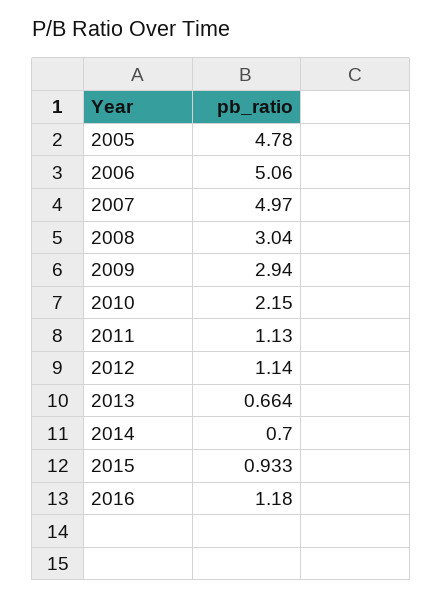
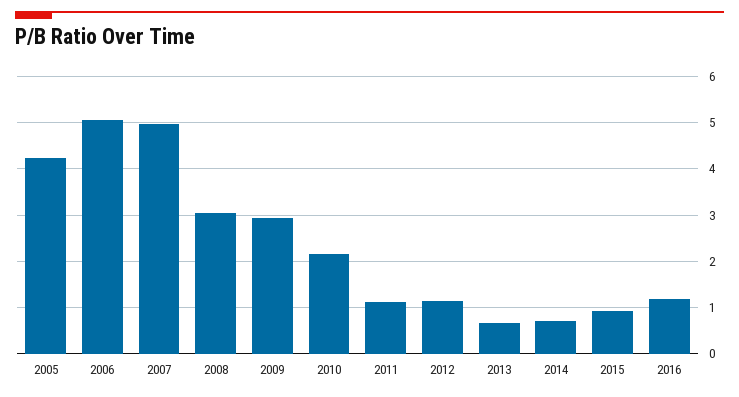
  {
-   "2005": 4.78,
+   "2005": 4.2,
    "2006": 5.06,
    "2007": 4.97,
    "2008": 3.04,
    "2009": 2.94,
    "2010": 2.15,
    "2011": 1.13,
    "2012": 1.14,
    "2013": 0.664,
    "2014": 0.7,
    "2015": 0.933,
    "2016": 1.18
  }

